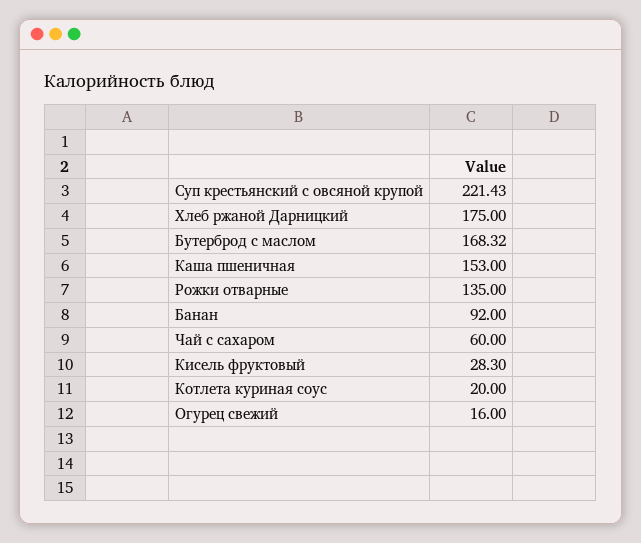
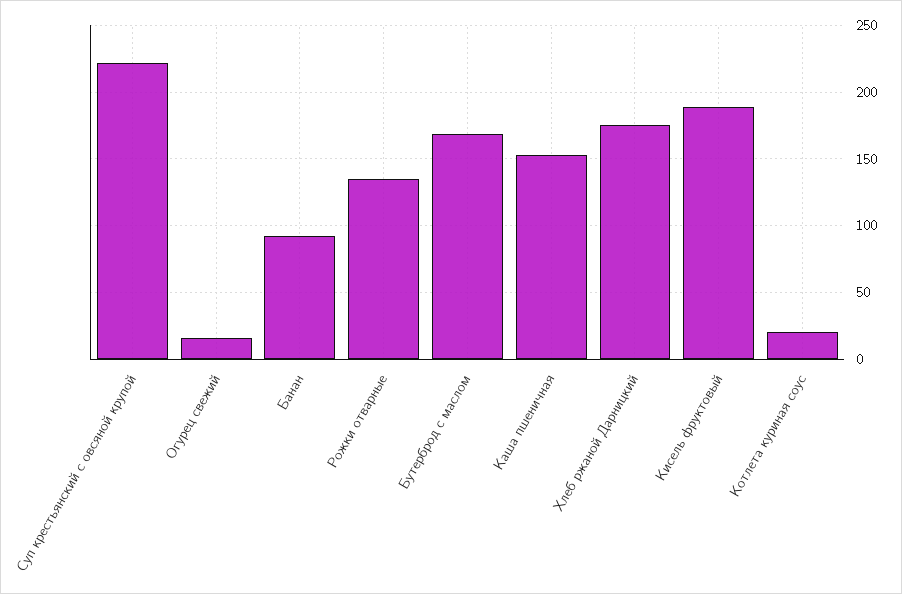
  {
    "Суп крестьянский с овсяной крупой": 221.43,
    "Хлеб ржаной Дарницкий": 175,
    "Бутерброд с маслом": 168.32,
    "Каша пшеничная": 153,
    "Рожки отварные": 135,
    "Банан": 92,
-   "Чай с сахаром": 60,
-   "Кисель фруктовый": 28.3,
+   "Кисель фруктовый": 190,
    "Котлета куриная соус": 20,
    "Огурец свежий": 16
  }

